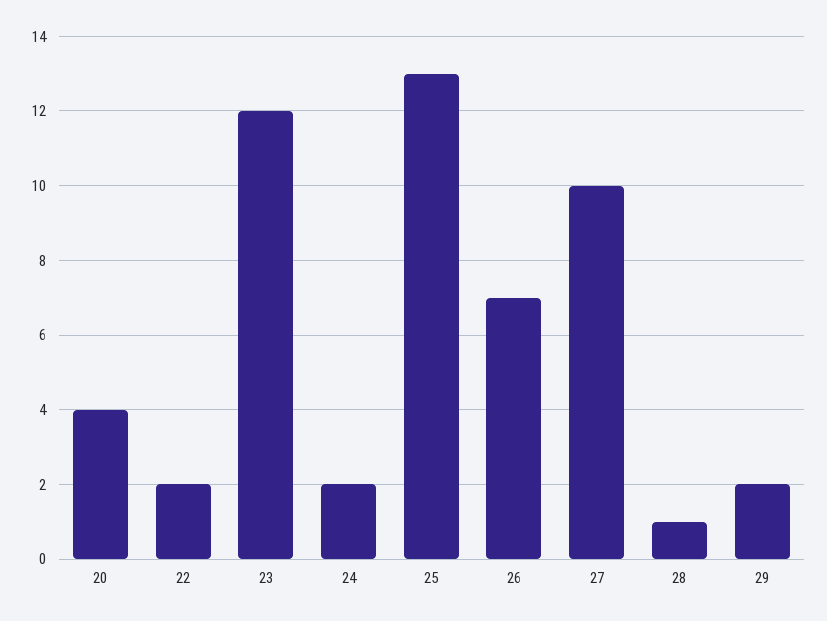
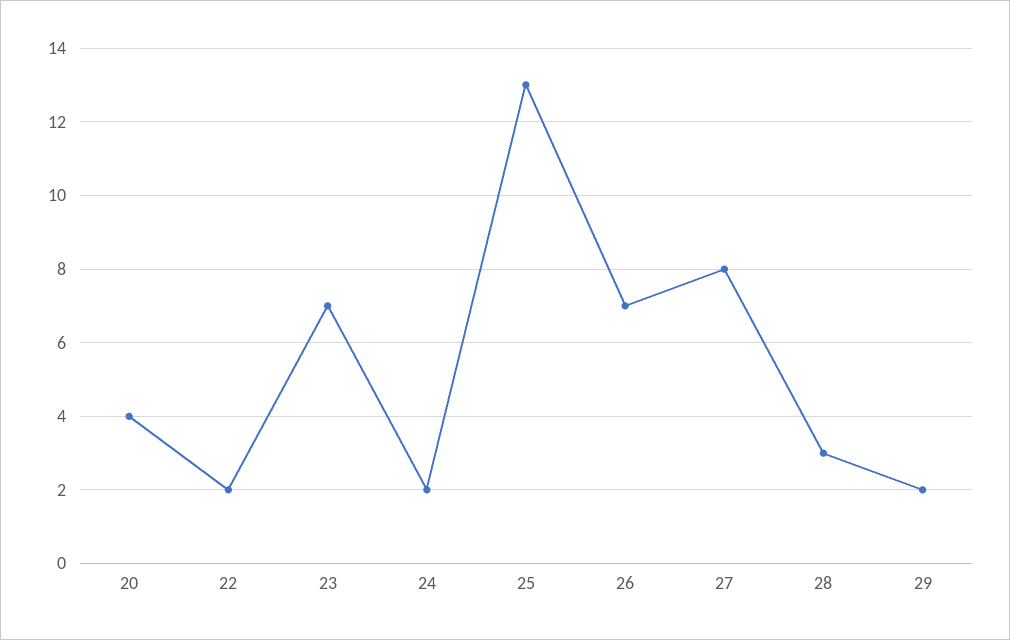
  {
    "20": 4,
    "22": 2,
-   "23": 12,
+   "23": 7,
    "24": 2,
    "25": 13,
    "26": 7,
-   "27": 10,
+   "27": 8,
-   "28": 1,
+   "28": 3,
    "29": 2
  }

